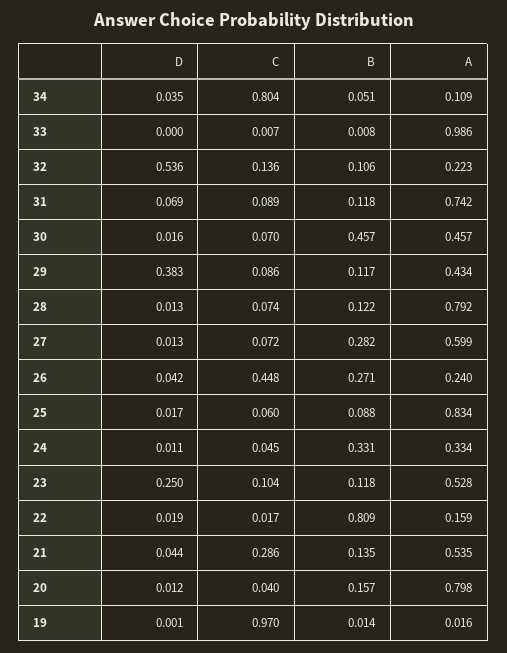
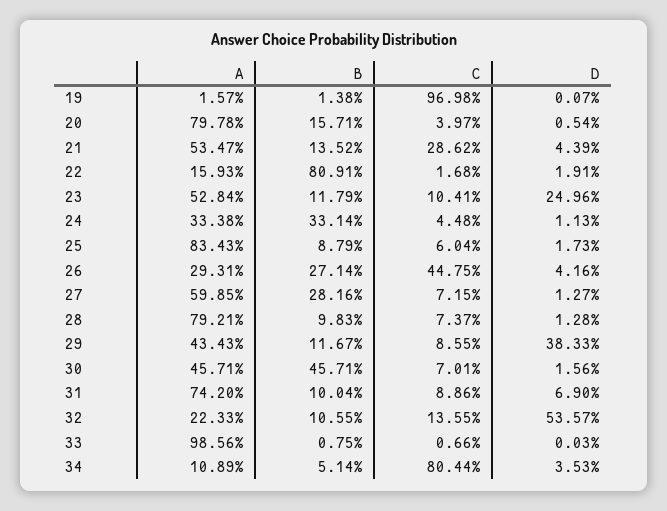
  {
    "D": {
      "34": 0.0353,
      "33": 0.0003,
      "32": 0.5357,
      "31": 0.069,
      "30": 0.0156,
      "29": 0.3833,
      "28": 0.0128,
      "27": 0.0127,
      "26": 0.0416,
      "25": 0.0173,
      "24": 0.0113,
      "23": 0.2496,
      "22": 0.0191,
      "21": 0.0439,
-     "20": 0.012,
+     "20": 0.0054,
      "19": 0.0007
    },
    "C": {
      "34": 0.8044,
      "33": 0.0066,
      "32": 0.1355,
      "31": 0.0886,
      "30": 0.0701,
      "29": 0.0855,
      "28": 0.0737,
      "27": 0.0715,
      "26": 0.4475,
      "25": 0.0604,
      "24": 0.0448,
      "23": 0.1041,
      "22": 0.0168,
      "21": 0.2862,
      "20": 0.0397,
      "19": 0.9698
    },
    "B": {
      "34": 0.0514,
      "33": 0.0075,
      "32": 0.1055,
-     "31": 0.118,
+     "31": 0.1004,
      "30": 0.4571,
      "29": 0.1167,
-     "28": 0.122,
+     "28": 0.0983,
      "27": 0.2816,
      "26": 0.2714,
      "25": 0.0879,
      "24": 0.3314,
      "23": 0.1179,
      "22": 0.8091,
      "21": 0.1352,
      "20": 0.1571,
      "19": 0.0138
    },
    "A": {
      "34": 0.1089,
      "33": 0.9856,
      "32": 0.2233,
      "31": 0.742,
      "30": 0.4571,
      "29": 0.4343,
      "28": 0.7921,
      "27": 0.5985,
-     "26": 0.24,
+     "26": 0.2931,
      "25": 0.8343,
      "24": 0.3338,
      "23": 0.5284,
      "22": 0.1593,
      "21": 0.5347,
      "20": 0.7978,
      "19": 0.0157
    }
  }

